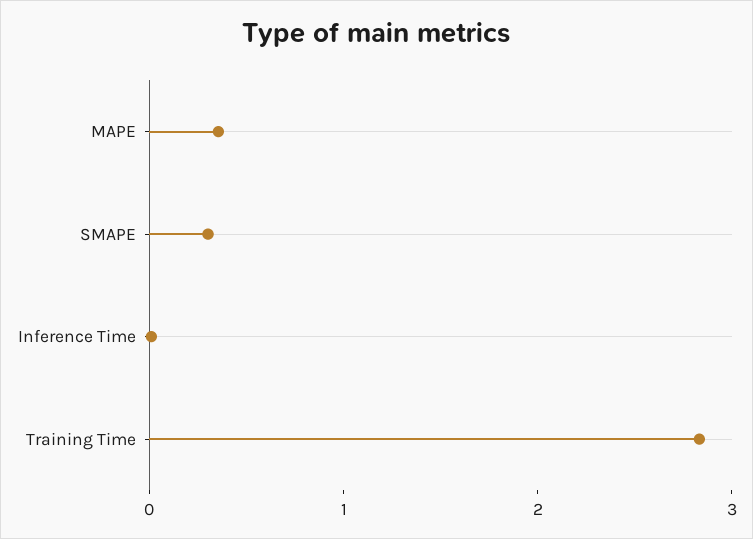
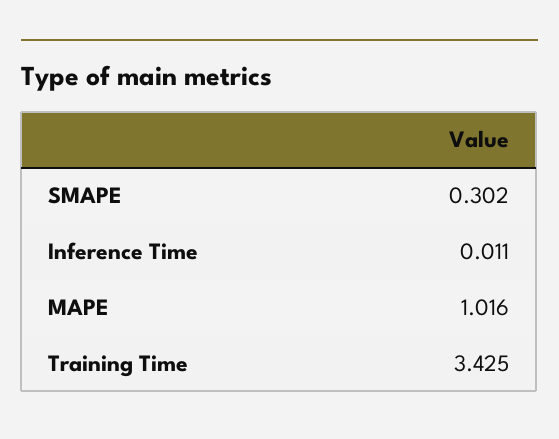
  {
-   "MAPE": 0.4,
+   "MAPE": 1.016,
    "SMAPE": 0.302,
    "Inference Time": 0.011,
-   "Training Time": 2.8
+   "Training Time": 3.425
  }

